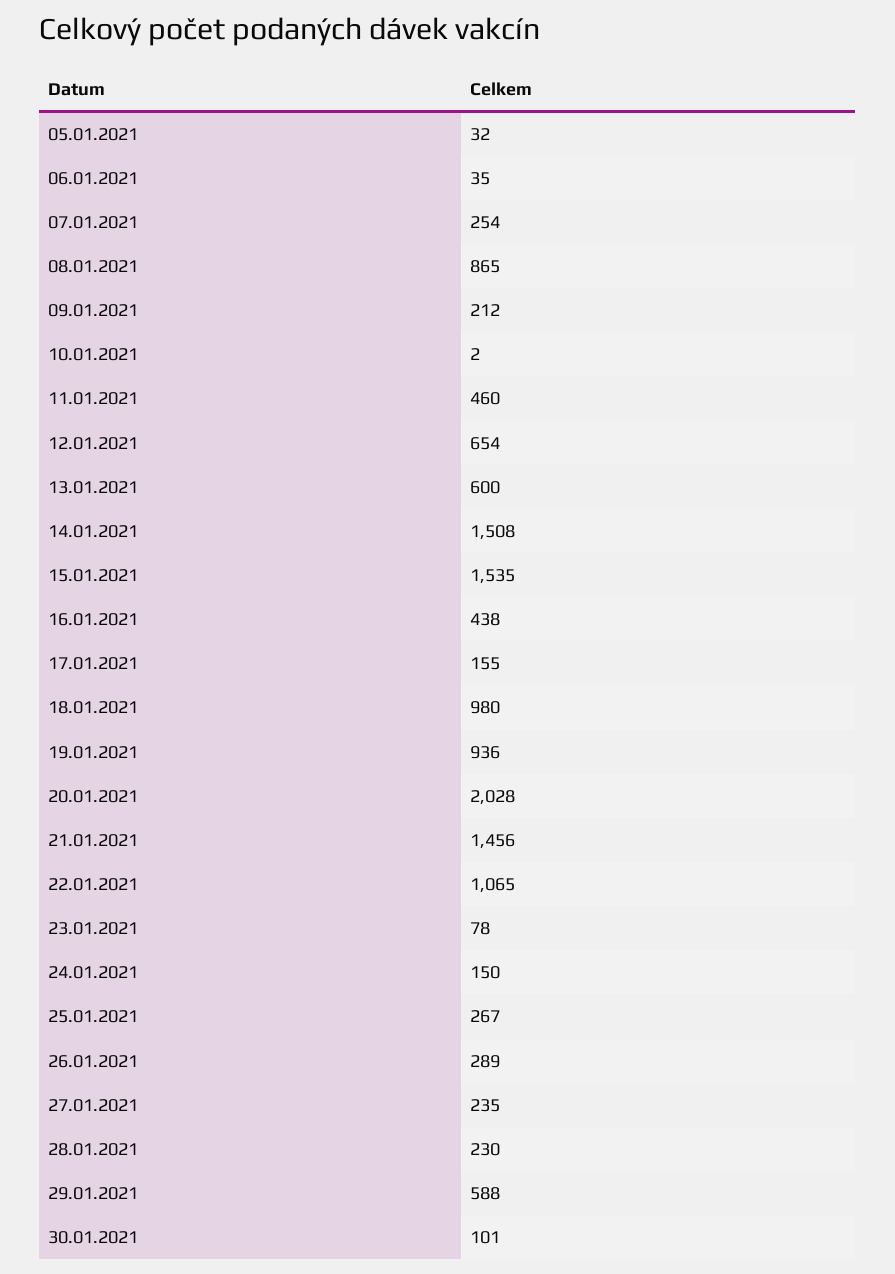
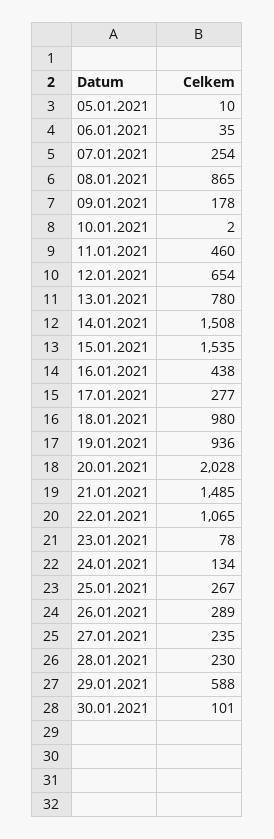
  {
-   "05.01.2021": 32,
+   "05.01.2021": 10,
    "06.01.2021": 35,
    "07.01.2021": 254,
    "08.01.2021": 865,
-   "09.01.2021": 212,
+   "09.01.2021": 178,
    "10.01.2021": 2,
    "11.01.2021": 460,
    "12.01.2021": 654,
-   "13.01.2021": 600,
+   "13.01.2021": 780,
    "14.01.2021": 1508,
    "15.01.2021": 1535,
    "16.01.2021": 438,
-   "17.01.2021": 155,
+   "17.01.2021": 277,
    "18.01.2021": 980,
    "19.01.2021": 936,
    "20.01.2021": 2028,
-   "21.01.2021": 1456,
+   "21.01.2021": 1485,
    "22.01.2021": 1065,
    "23.01.2021": 78,
-   "24.01.2021": 150,
+   "24.01.2021": 134,
    "25.01.2021": 267,
    "26.01.2021": 289,
    "27.01.2021": 235,
    "28.01.2021": 230,
    "29.01.2021": 588,
    "30.01.2021": 101
  }

